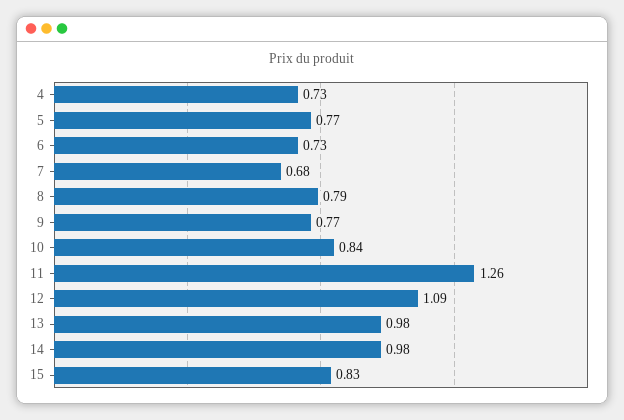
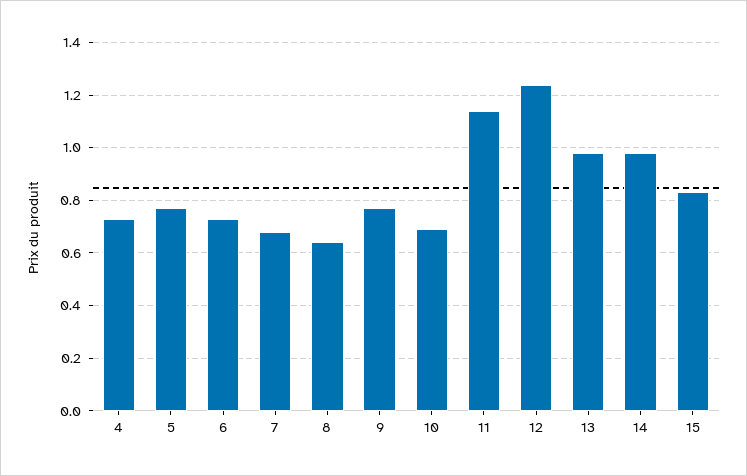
  {
    "4": 0.73,
    "5": 0.77,
    "6": 0.73,
    "7": 0.68,
-   "8": 0.79,
+   "8": 0.65,
    "9": 0.77,
-   "10": 0.84,
+   "10": 0.7,
-   "11": 1.26,
+   "11": 1.15,
-   "12": 1.09,
+   "12": 1.25,
    "13": 0.98,
    "14": 0.98,
    "15": 0.83
  }

